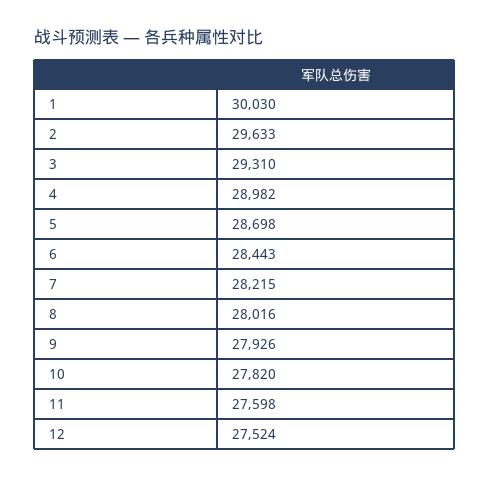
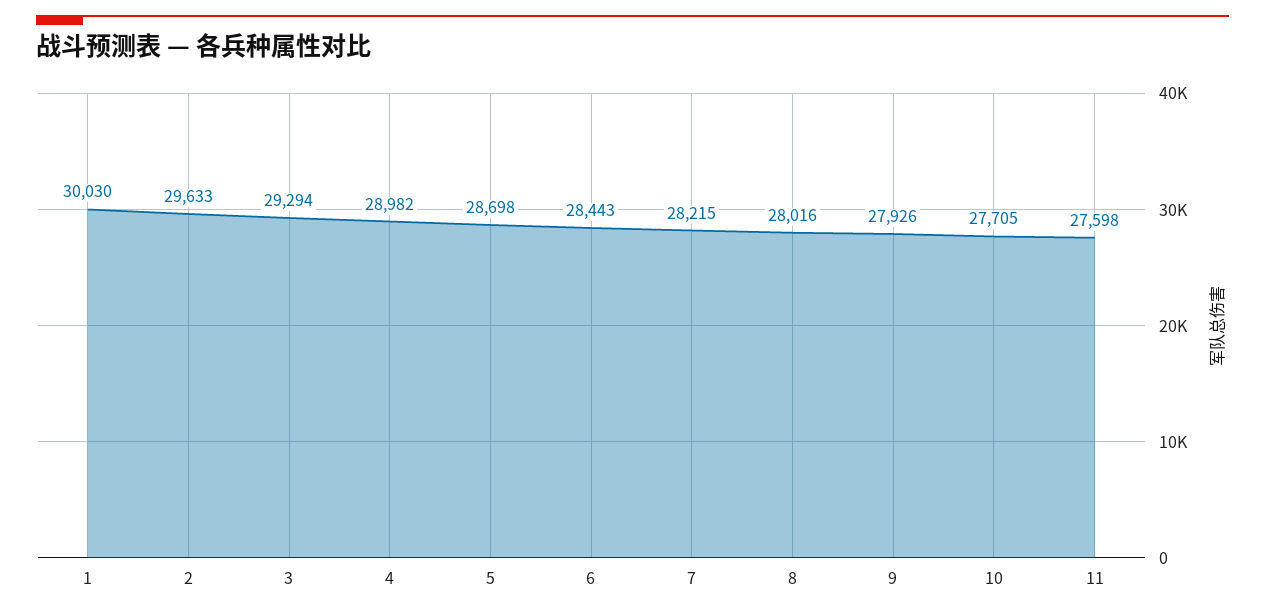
  {
    "1": 30030,
    "2": 29633,
-   "3": 29310,
+   "3": 29294,
    "4": 28982,
    "5": 28698,
    "6": 28443,
    "7": 28215,
    "8": 28016,
    "9": 27926,
-   "10": 27820,
+   "10": 27705,
-   "11": 27598,
+   "11": 27598
-   "12": 27524
  }

